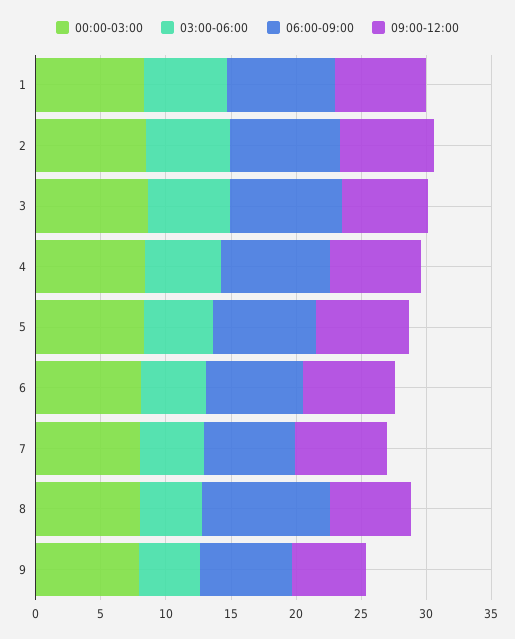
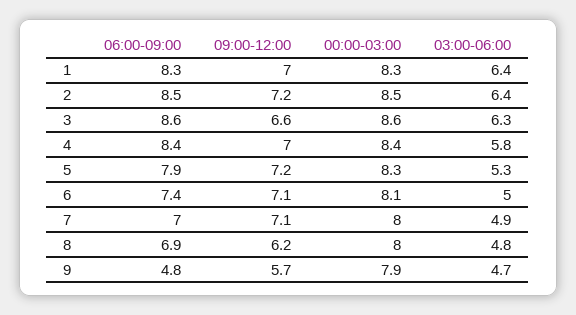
  {
    "00:00-03:00": {
      "1": 8.3,
      "2": 8.5,
      "3": 8.6,
      "4": 8.4,
      "5": 8.3,
      "6": 8.1,
      "7": 8,
      "8": 8,
      "9": 7.9
    },
    "03:00-06:00": {
      "1": 6.4,
      "2": 6.4,
      "3": 6.3,
      "4": 5.8,
      "5": 5.3,
      "6": 5,
      "7": 4.9,
      "8": 4.8,
      "9": 4.7
    },
    "06:00-09:00": {
      "1": 8.3,
      "2": 8.5,
      "3": 8.6,
      "4": 8.4,
      "5": 7.9,
      "6": 7.4,
      "7": 7,
-     "8": 10,
+     "8": 6.9,
-     "9": 7
+     "9": 4.8
    },
    "09:00-12:00": {
      "1": 7,
      "2": 7.2,
      "3": 6.6,
      "4": 7,
      "5": 7.2,
      "6": 7.1,
      "7": 7.1,
      "8": 6.2,
      "9": 5.7
    }
  }

